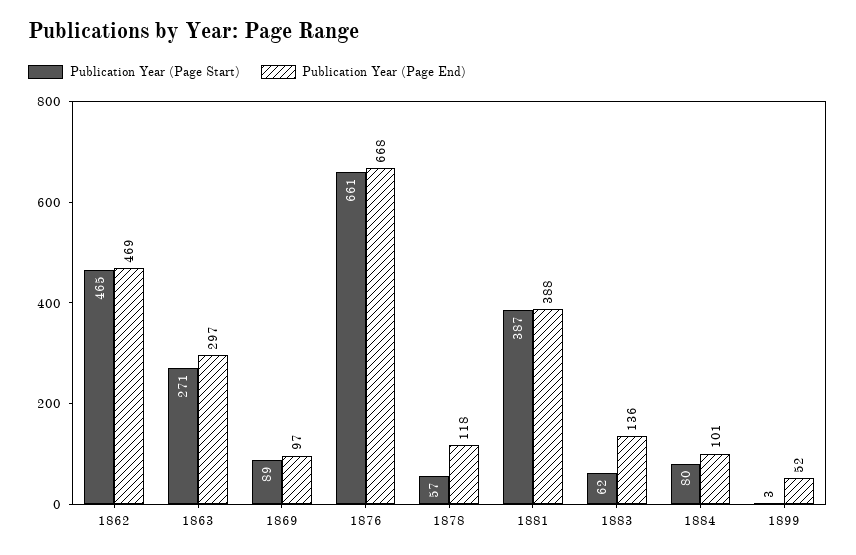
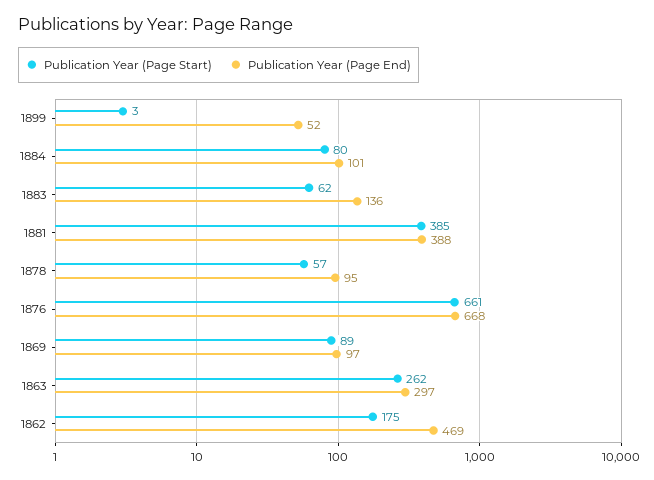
  {
    "Publication Year (Page Start)": {
-     "1862": 465,
+     "1862": 175,
-     "1863": 271,
+     "1863": 262,
      "1869": 89,
      "1876": 661,
      "1878": 57,
-     "1881": 387,
+     "1881": 385,
      "1883": 62,
      "1884": 80,
      "1899": 3
    },
    "Publication Year (Page End)": {
      "1862": 469,
      "1863": 297,
      "1869": 97,
      "1876": 668,
-     "1878": 118,
+     "1878": 95,
      "1881": 388,
      "1883": 136,
      "1884": 101,
      "1899": 52
    }
  }

